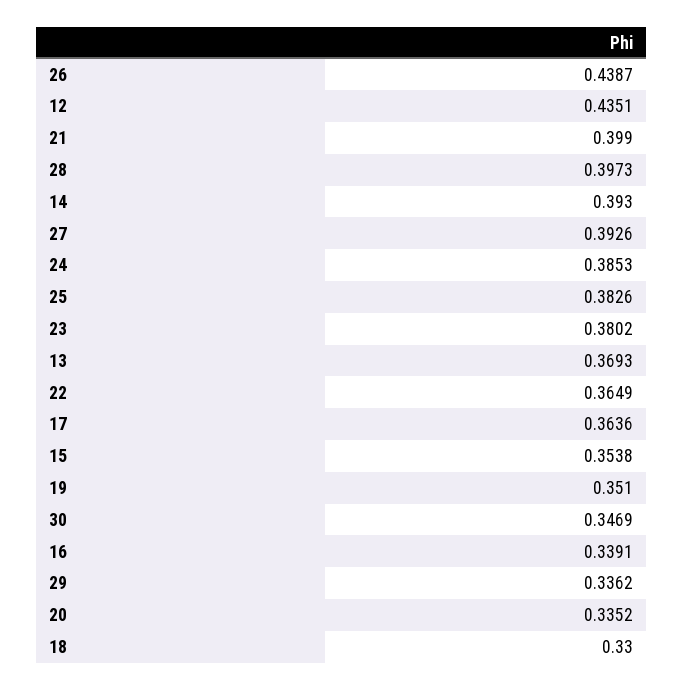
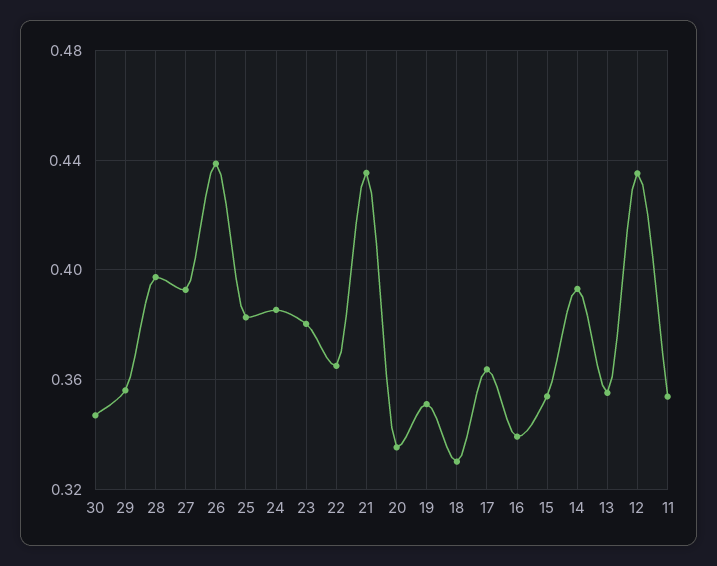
  {
    "26": 0.4387,
    "12": 0.4351,
-   "21": 0.399,
+   "21": 0.435,
    "28": 0.3973,
    "14": 0.393,
    "27": 0.3926,
    "24": 0.3853,
    "25": 0.3826,
    "23": 0.3802,
-   "13": 0.3693,
+   "13": 0.355,
    "22": 0.3649,
    "17": 0.3636,
    "15": 0.3538,
    "19": 0.351,
    "30": 0.3469,
    "16": 0.3391,
-   "29": 0.3362,
+   "29": 0.355,
    "20": 0.3352,
-   "18": 0.33
+   "18": 0.33,
+   "11": 0.355
  }

